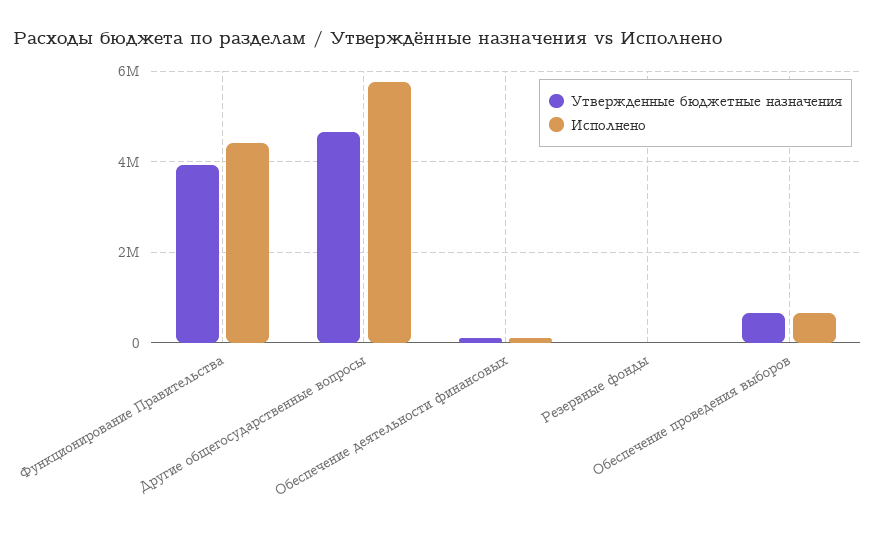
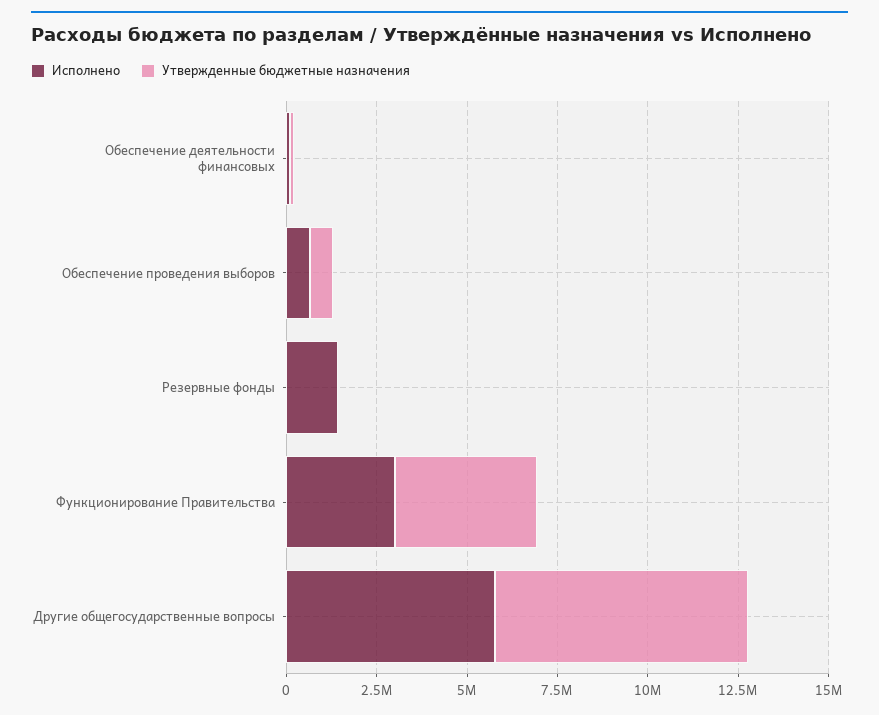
  {
    "Утвержденные бюджетные назначения": {
      "Функционирование Правительства": 4000000,
-     "Другие общегосударственные вопросы": 4600000,
+     "Другие общегосударственные вопросы": 7000000,
      "Обеспечение деятельности финансовых": 200000,
      "Резервные фонды": 0,
      "Обеспечение проведения выборов": 600000
    },
    "Исполнено": {
-     "Функционирование Правительства": 4400000,
+     "Функционирование Правительства": 3000000,
      "Другие общегосударственные вопросы": 5800000,
      "Обеспечение деятельности финансовых": 200000,
-     "Резервные фонды": 0,
+     "Резервные фонды": 1500000,
      "Обеспечение проведения выборов": 600000
    }
  }

